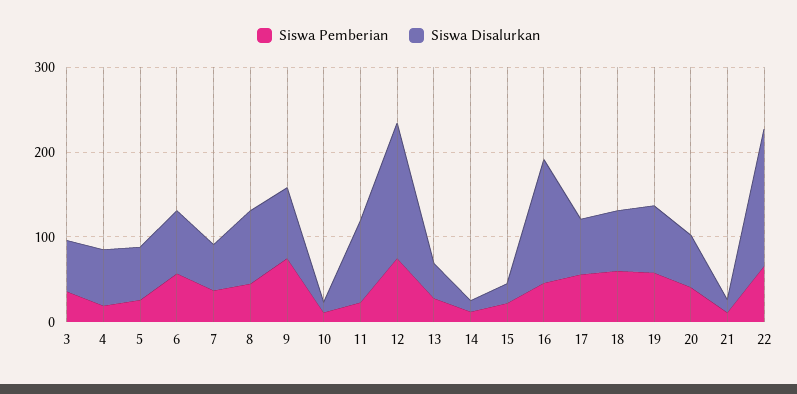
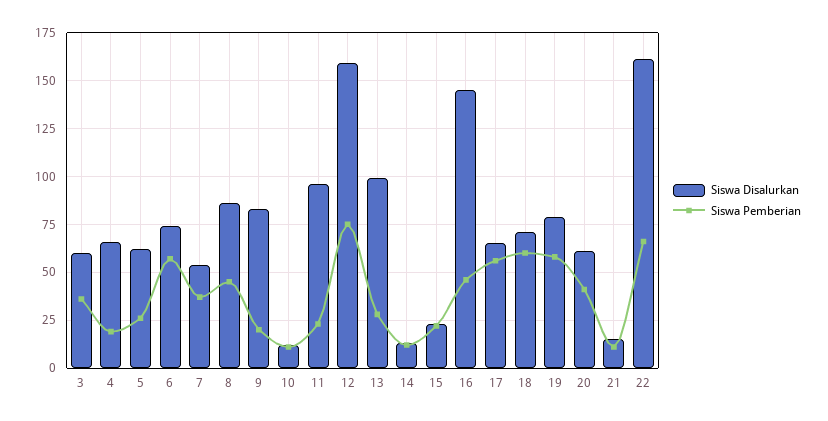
  {
    "Siswa Pemberian": {
      "3": 35,
      "4": 20,
      "5": 25,
      "6": 55,
      "7": 35,
      "8": 45,
-     "9": 80,
+     "9": 20,
      "10": 10,
      "11": 25,
      "12": 75,
      "13": 30,
      "14": 10,
      "15": 20,
      "16": 45,
      "17": 55,
      "18": 60,
      "19": 60,
      "20": 40,
      "21": 10,
      "22": 65
    },
    "Siswa Disalurkan": {
      "3": 60,
      "4": 65,
      "5": 60,
      "6": 75,
      "7": 55,
      "8": 85,
      "9": 85,
      "10": 10,
      "11": 95,
      "12": 160,
-     "13": 40,
+     "13": 100,
      "14": 15,
      "15": 25,
      "16": 145,
      "17": 65,
      "18": 70,
      "19": 80,
      "20": 60,
      "21": 15,
      "22": 160
    }
  }

